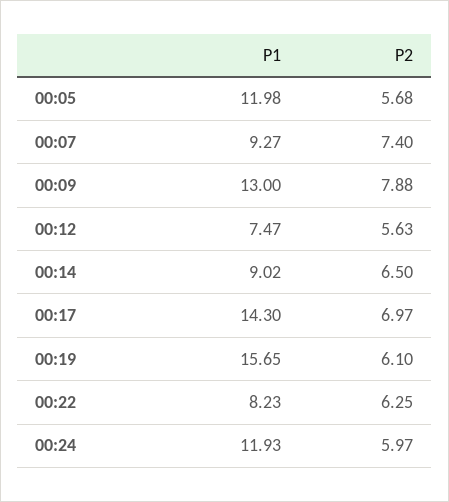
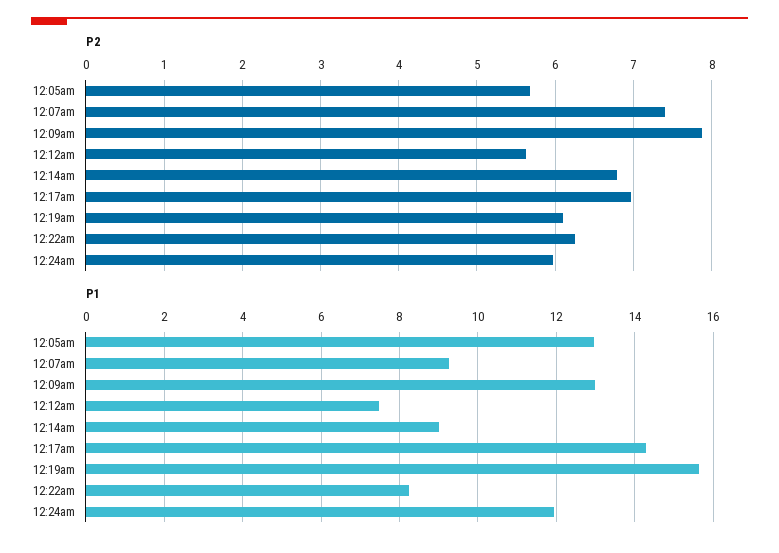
  {
    "P1": {
-     "00:05": 11.98,
+     "00:05": 13,
      "00:07": 9.27,
      "00:09": 13,
      "00:12": 7.47,
      "00:14": 9.02,
      "00:17": 14.3,
      "00:19": 15.65,
      "00:22": 8.23,
      "00:24": 11.93
    },
    "P2": {
      "00:05": 5.68,
      "00:07": 7.4,
      "00:09": 7.88,
      "00:12": 5.63,
-     "00:14": 6.5,
+     "00:14": 6.8,
      "00:17": 6.97,
      "00:19": 6.1,
      "00:22": 6.25,
      "00:24": 5.97
    }
  }

